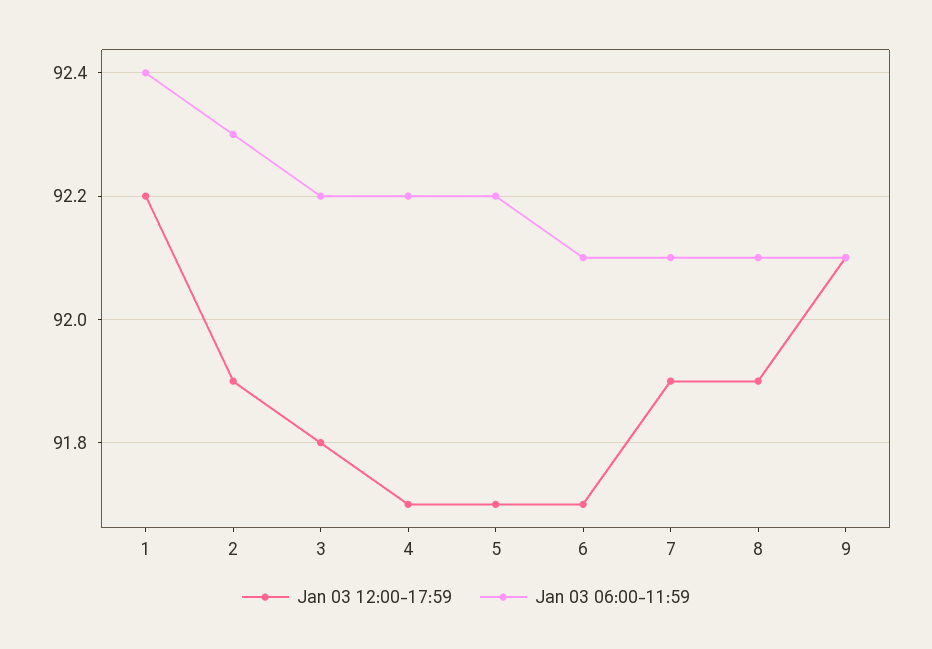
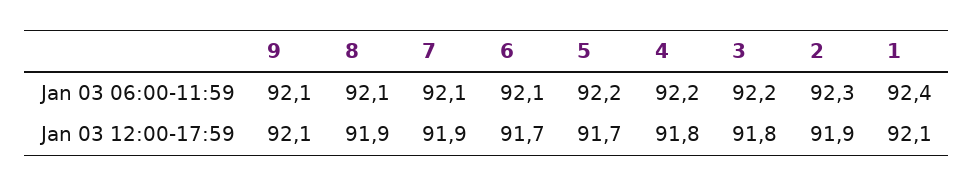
  {
    "Jan 03 12:00-17:59": {
-     "1": 92.2,
+     "1": 92.1,
      "2": 91.9,
      "3": 91.8,
-     "4": 91.7,
+     "4": 91.8,
      "5": 91.7,
      "6": 91.7,
      "7": 91.9,
      "8": 91.9,
      "9": 92.1
    },
    "Jan 03 06:00-11:59": {
      "1": 92.4,
      "2": 92.3,
      "3": 92.2,
      "4": 92.2,
      "5": 92.2,
      "6": 92.1,
      "7": 92.1,
      "8": 92.1,
      "9": 92.1
    }
  }

